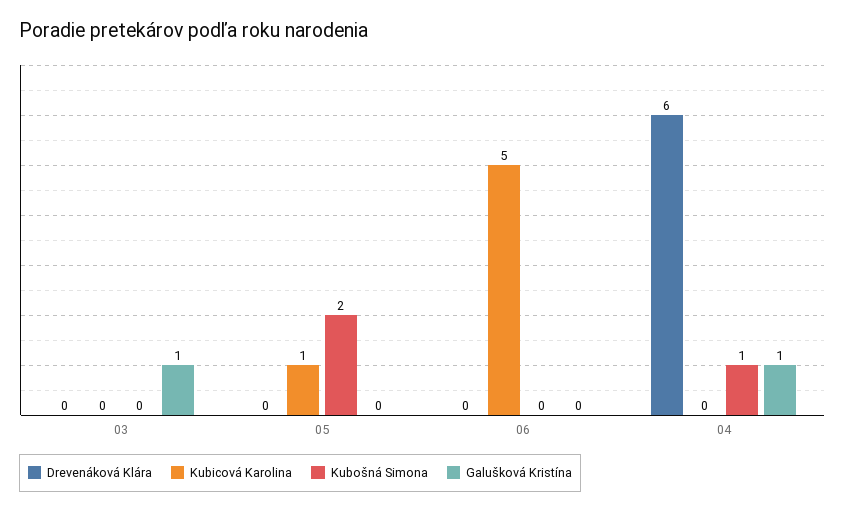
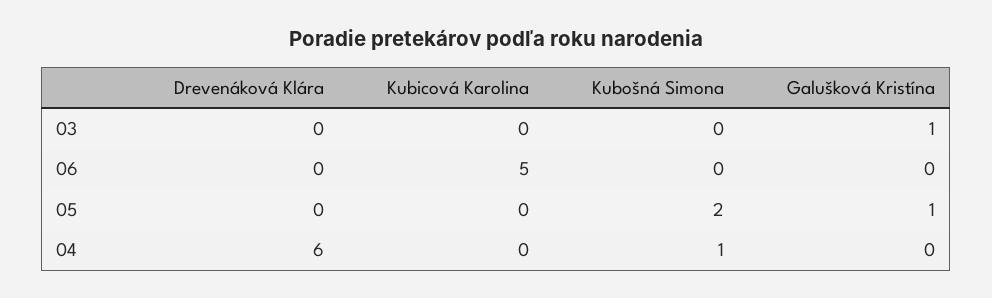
  {
    "Drevenáková Klára": {
      "03": 0,
      "05": 0,
      "06": 0,
      "04": 6
    },
    "Kubicová Karolina": {
      "03": 0,
-     "05": 1,
+     "05": 0,
      "06": 5,
      "04": 0
    },
    "Kubošná Simona": {
      "03": 0,
      "05": 2,
      "06": 0,
      "04": 1
    },
    "Galušková Kristína": {
      "03": 1,
-     "05": 0,
+     "05": 1,
      "06": 0,
-     "04": 1
+     "04": 0
    }
  }

